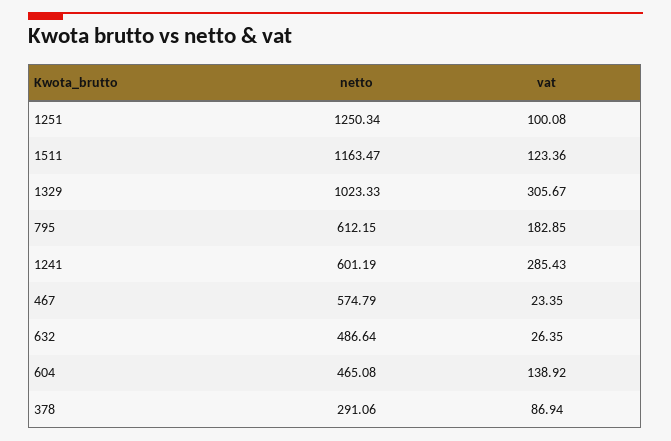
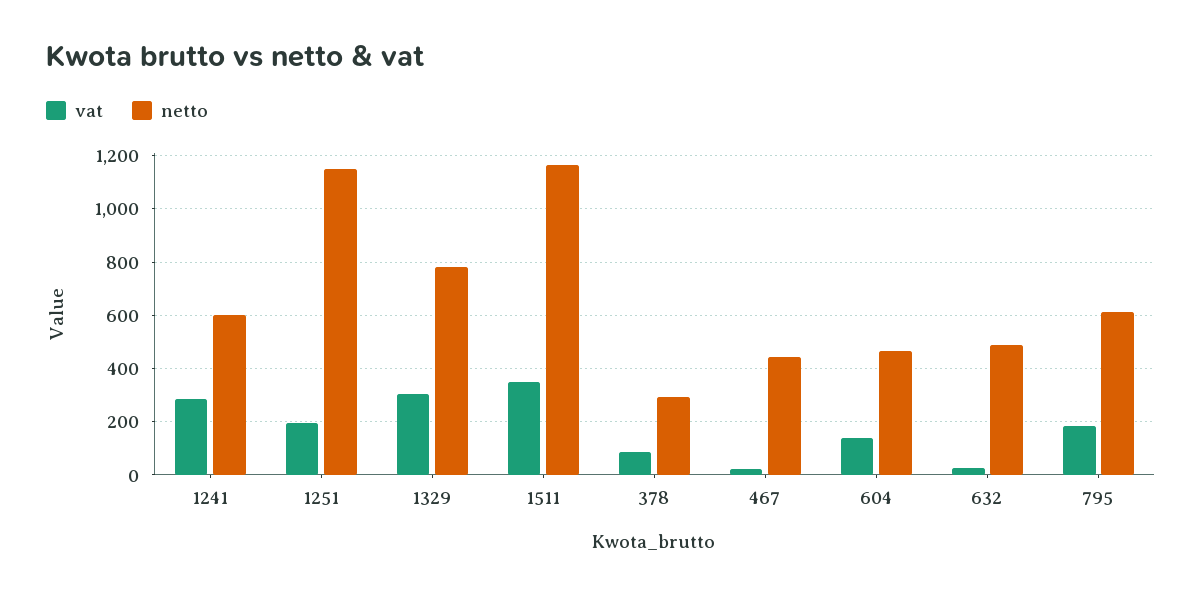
  {
    "netto": {
-     "1251": 1250.34,
+     "1251": 1150,
      "1511": 1163.47,
-     "1329": 1023.33,
+     "1329": 775,
      "795": 612.15,
      "1241": 601.19,
-     "467": 574.79,
+     "467": 450,
      "632": 486.64,
      "604": 465.08,
      "378": 291.06
    },
    "vat": {
-     "1251": 100.08,
+     "1251": 200,
-     "1511": 123.36,
+     "1511": 350,
      "1329": 305.67,
      "795": 182.85,
      "1241": 285.43,
      "467": 23.35,
      "632": 26.35,
      "604": 138.92,
      "378": 86.94
    }
  }

